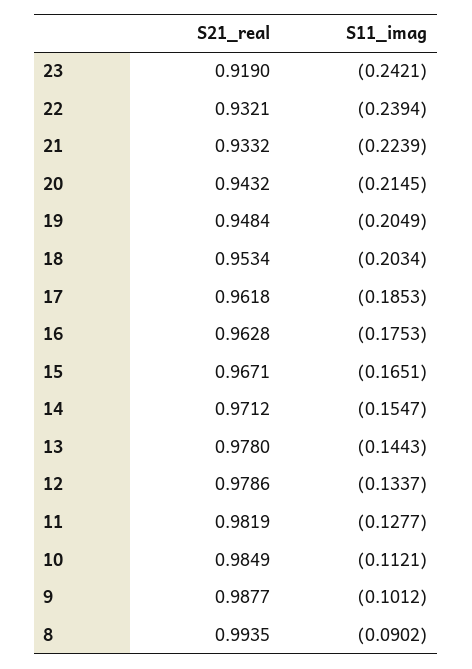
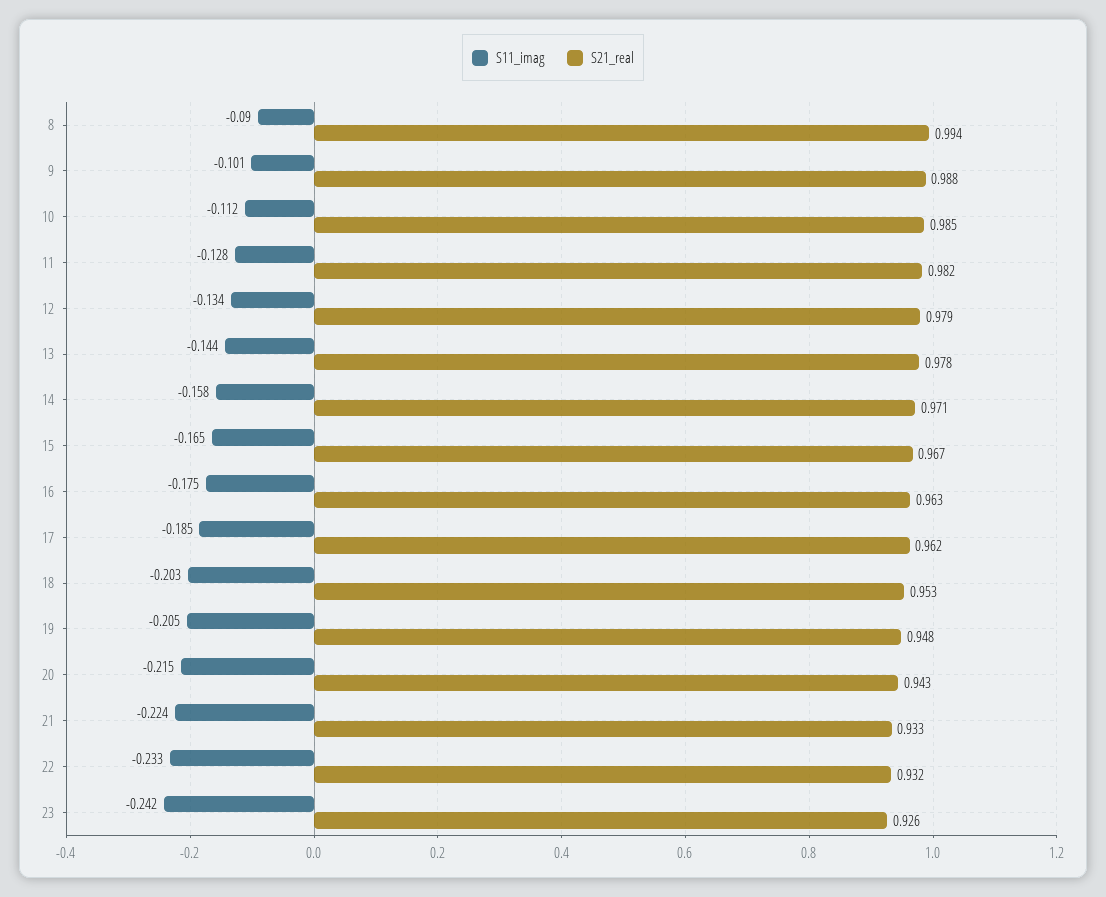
  {
    "S21_real": {
-     "23": 0.919,
+     "23": 0.926,
      "22": 0.9321,
      "21": 0.9332,
      "20": 0.9432,
      "19": 0.9484,
      "18": 0.9534,
      "17": 0.9618,
      "16": 0.9628,
      "15": 0.9671,
      "14": 0.9712,
      "13": 0.978,
      "12": 0.9786,
      "11": 0.9819,
      "10": 0.9849,
      "9": 0.9877,
      "8": 0.9935
    },
    "S11_imag": {
      "23": -0.2421,
-     "22": -0.2394,
+     "22": -0.233,
      "21": -0.2239,
      "20": -0.2145,
      "19": -0.2049,
      "18": -0.2034,
      "17": -0.1853,
      "16": -0.1753,
      "15": -0.1651,
-     "14": -0.1547,
+     "14": -0.158,
      "13": -0.1443,
      "12": -0.1337,
      "11": -0.1277,
      "10": -0.1121,
      "9": -0.1012,
      "8": -0.0902
    }
  }

